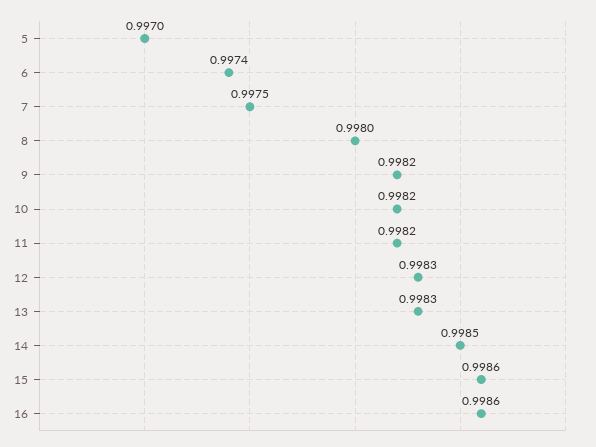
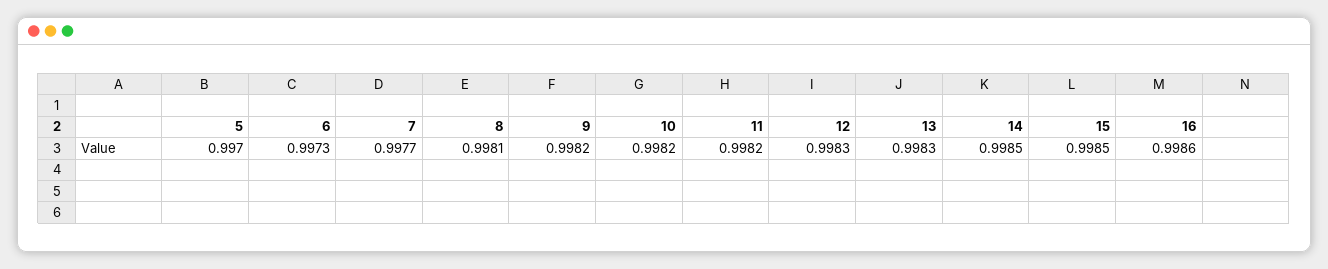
  {
    "5": 0.997,
-   "6": 0.9974,
+   "6": 0.9973,
-   "7": 0.9975,
+   "7": 0.9977,
-   "8": 0.998,
+   "8": 0.9981,
    "9": 0.9982,
    "10": 0.9982,
    "11": 0.9982,
    "12": 0.9983,
    "13": 0.9983,
    "14": 0.9985,
-   "15": 0.9986,
+   "15": 0.9985,
    "16": 0.9986
  }

